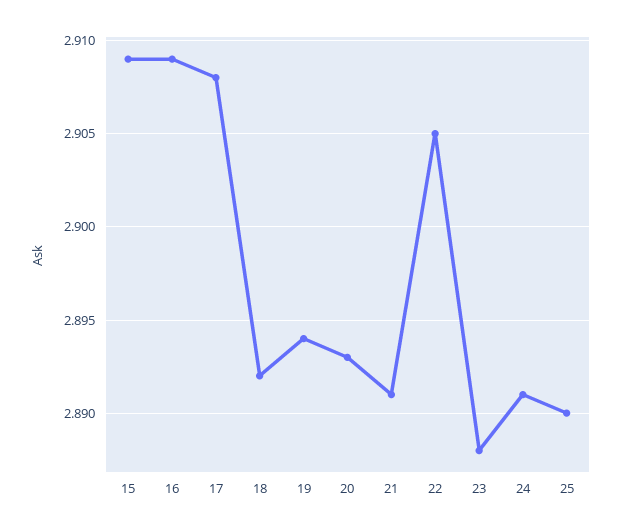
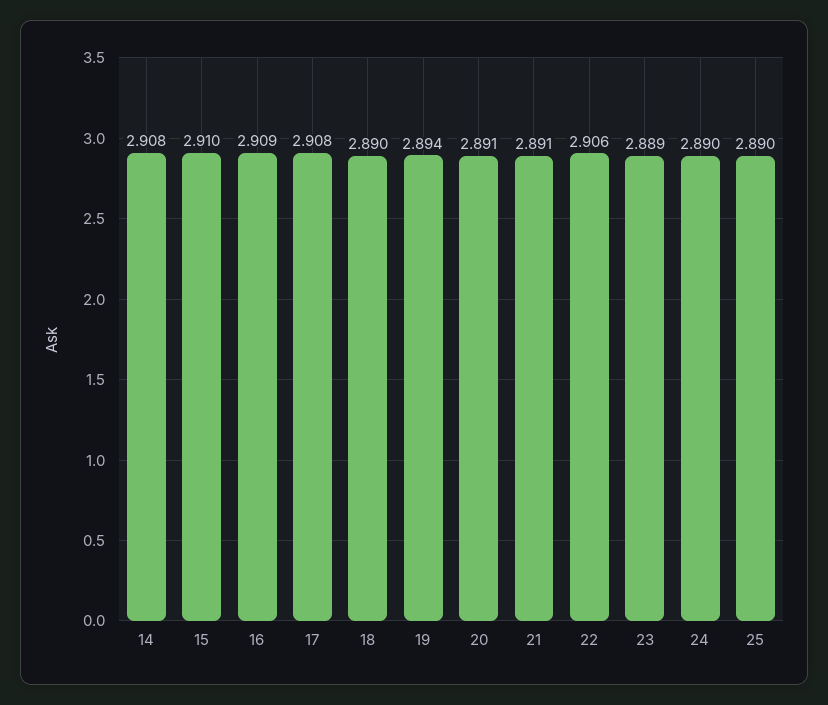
  {
-   "15": 2.909,
+   "15": 2.91,
    "16": 2.909,
    "17": 2.908,
-   "18": 2.892,
+   "18": 2.89,
    "19": 2.894,
-   "20": 2.893,
+   "20": 2.891,
    "21": 2.891,
-   "22": 2.905,
+   "22": 2.906,
-   "23": 2.888,
+   "23": 2.889,
-   "24": 2.891,
+   "24": 2.89,
-   "25": 2.89
+   "25": 2.89,
+   "14": 2.908
  }

